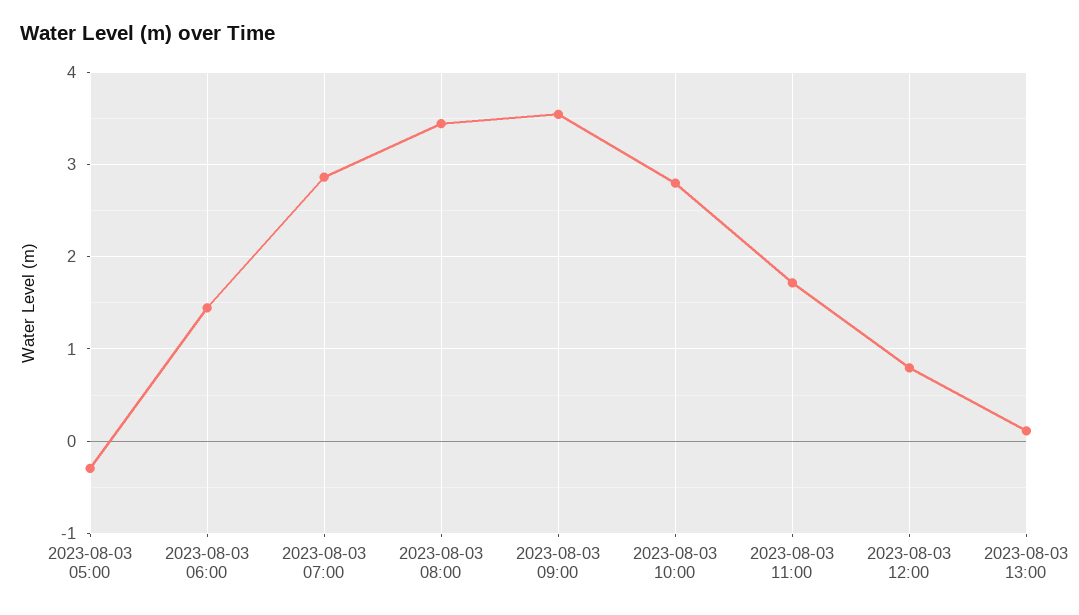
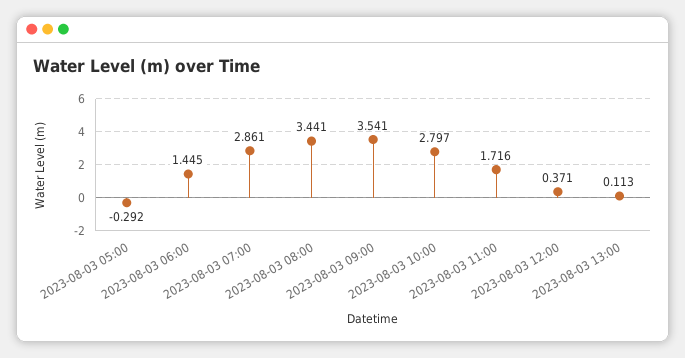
  {
    "2023-08-03 05:00": -0.292,
    "2023-08-03 06:00": 1.445,
    "2023-08-03 07:00": 2.861,
    "2023-08-03 08:00": 3.441,
    "2023-08-03 09:00": 3.541,
    "2023-08-03 10:00": 2.797,
    "2023-08-03 11:00": 1.716,
-   "2023-08-03 12:00": 0.8,
+   "2023-08-03 12:00": 0.371,
    "2023-08-03 13:00": 0.113
  }

